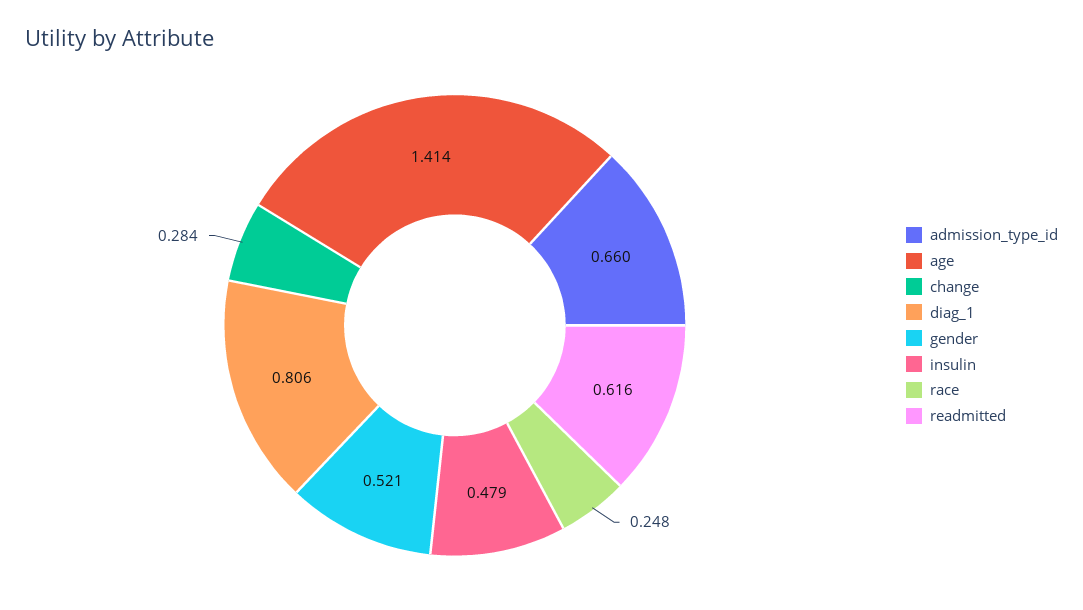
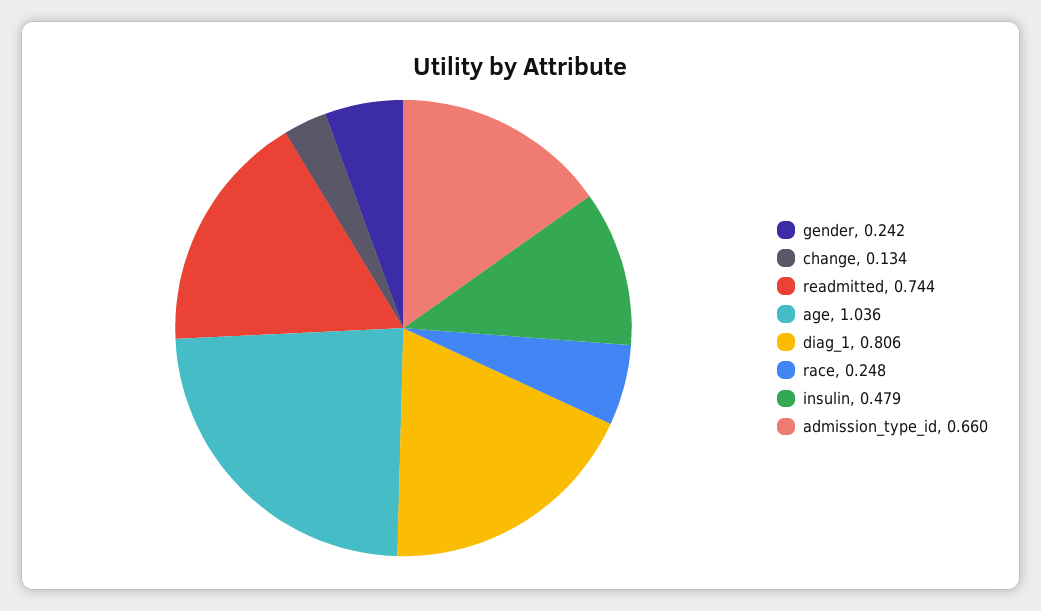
  {
    "admission_type_id": 0.66,
-   "age": 1.414,
+   "age": 1.036,
-   "change": 0.284,
+   "change": 0.134,
    "diag_1": 0.806,
-   "gender": 0.521,
+   "gender": 0.242,
    "insulin": 0.479,
    "race": 0.248,
-   "readmitted": 0.616
+   "readmitted": 0.744
  }

